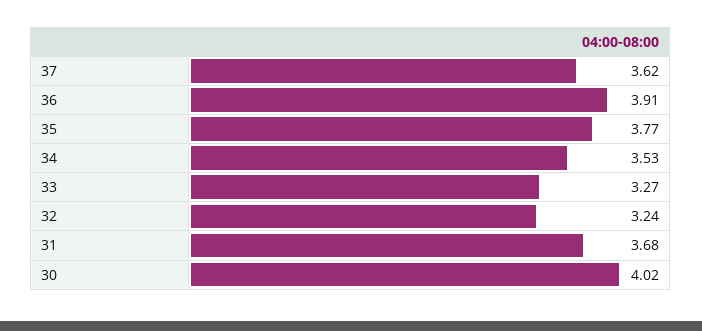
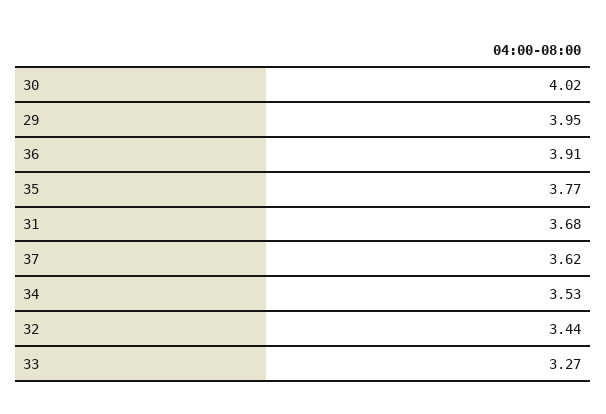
  {
    "37": 3.62,
    "36": 3.91,
    "35": 3.77,
    "34": 3.53,
    "33": 3.27,
-   "32": 3.24,
+   "32": 3.44,
    "31": 3.68,
-   "30": 4.02
+   "30": 4.02,
+   "29": 3.95
  }

